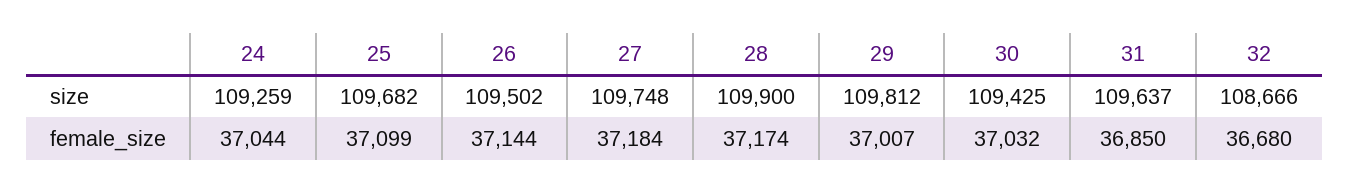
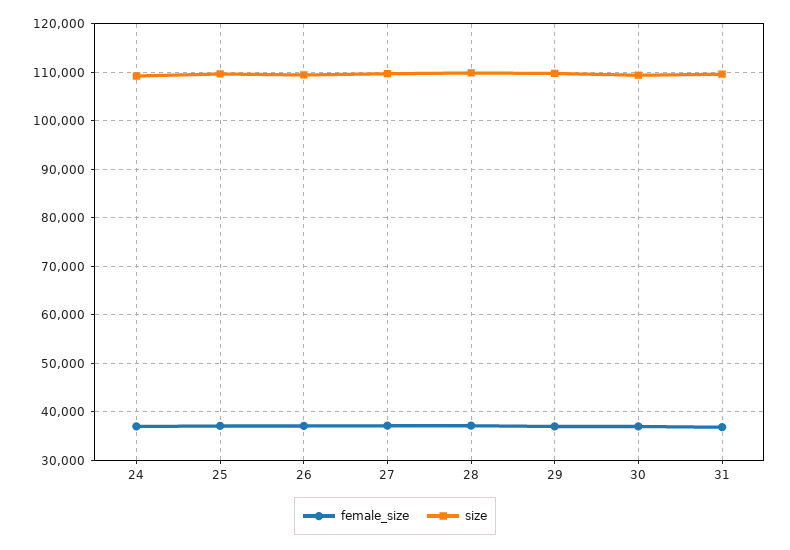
  {
    "size": {
      "24": 109259,
      "25": 109682,
      "26": 109502,
      "27": 109748,
      "28": 109900,
      "29": 109812,
      "30": 109425,
-     "31": 109637,
+     "31": 109637
-     "32": 108666
    },
    "female_size": {
      "24": 37044,
      "25": 37099,
      "26": 37144,
      "27": 37184,
      "28": 37174,
      "29": 37007,
      "30": 37032,
-     "31": 36850,
+     "31": 36850
-     "32": 36680
    }
  }

